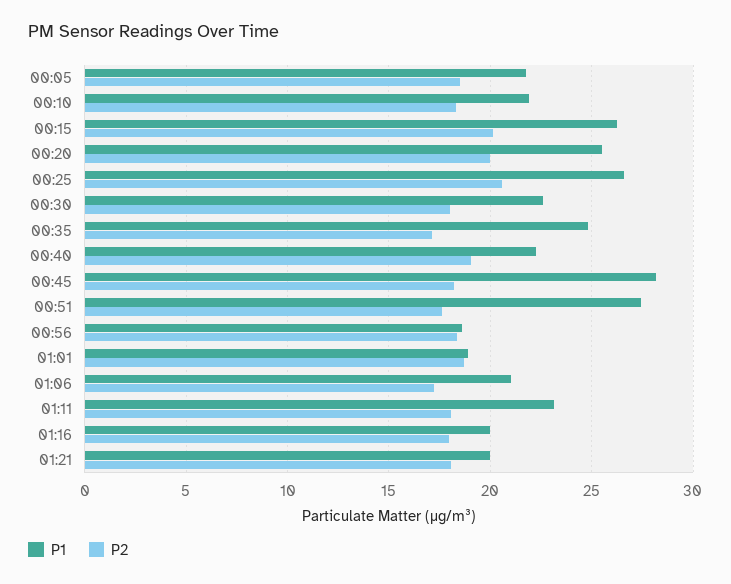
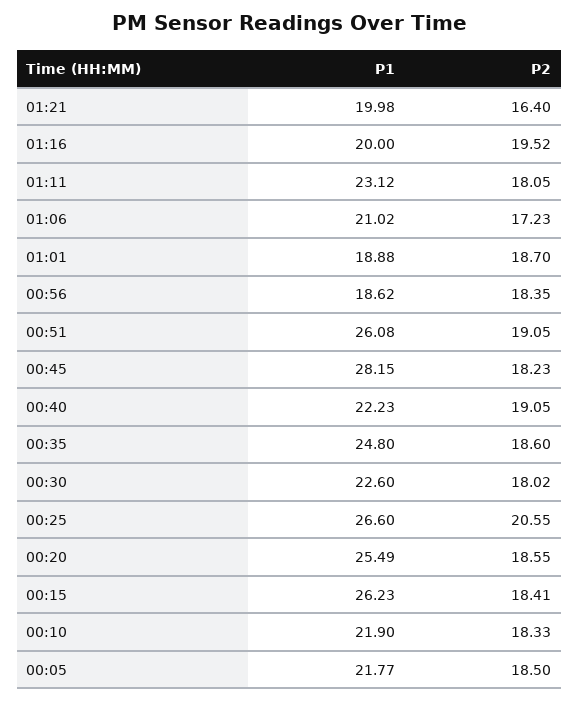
  {
    "P1": {
      "00:05": 21.77,
      "00:10": 21.9,
      "00:15": 26.23,
      "00:20": 25.49,
      "00:25": 26.6,
      "00:30": 22.6,
      "00:35": 24.8,
      "00:40": 22.23,
      "00:45": 28.15,
-     "00:51": 27.5,
+     "00:51": 26.08,
      "00:56": 18.62,
      "01:01": 18.88,
      "01:06": 21.02,
      "01:11": 23.12,
      "01:16": 20,
      "01:21": 19.98
    },
    "P2": {
      "00:05": 18.5,
      "00:10": 18.33,
-     "00:15": 20,
+     "00:15": 18.41,
-     "00:20": 20,
+     "00:20": 18.55,
      "00:25": 20.55,
      "00:30": 18.02,
-     "00:35": 17,
+     "00:35": 18.6,
      "00:40": 19.05,
      "00:45": 18.23,
-     "00:51": 17.5,
+     "00:51": 19.05,
      "00:56": 18.35,
      "01:01": 18.7,
      "01:06": 17.23,
      "01:11": 18.05,
-     "01:16": 18,
+     "01:16": 19.52,
-     "01:21": 18
+     "01:21": 16.4
    }
  }

